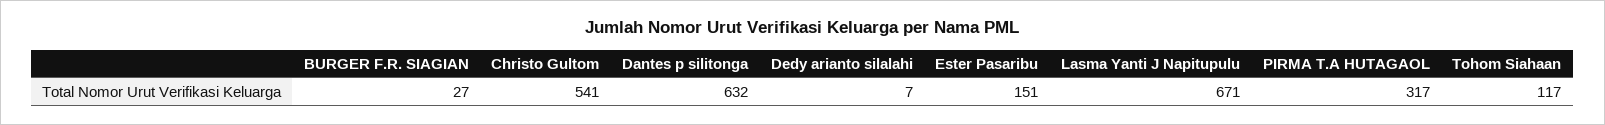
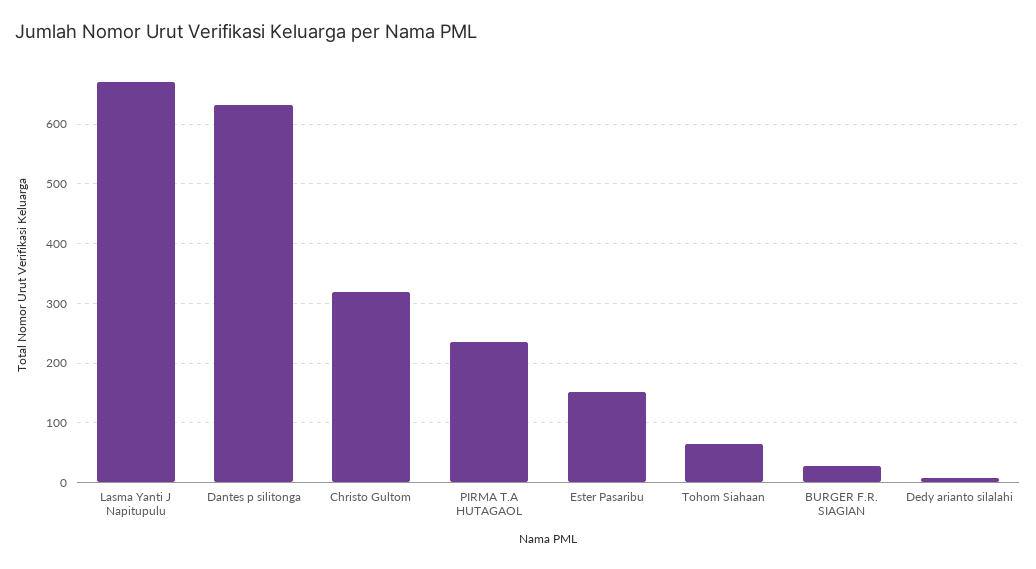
  {
    "BURGER F.R. SIAGIAN": 27,
-   "Christo Gultom": 541,
+   "Christo Gultom": 320,
    "Dantes p silitonga": 632,
    "Dedy arianto silalahi": 7,
    "Ester Pasaribu": 151,
    "Lasma Yanti J Napitupulu": 671,
-   "PIRMA T.A HUTAGAOL": 317,
+   "PIRMA T.A HUTAGAOL": 240,
-   "Tohom Siahaan": 117
+   "Tohom Siahaan": 60
  }

